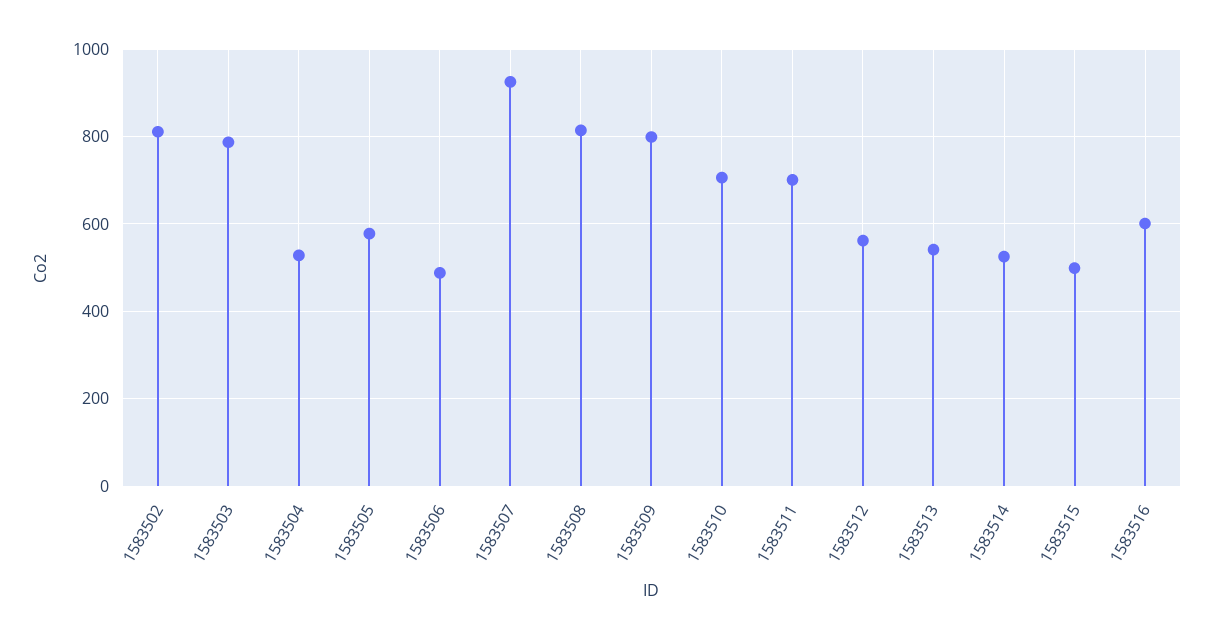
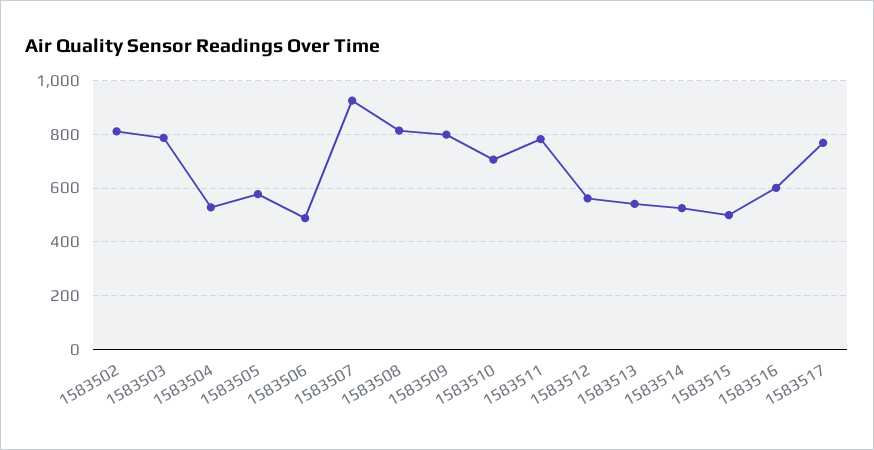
  {
    "1583502": 820,
    "1583503": 780,
    "1583504": 520,
    "1583505": 580,
    "1583506": 480,
    "1583507": 920,
    "1583508": 820,
    "1583509": 800,
    "1583510": 700,
-   "1583511": 700,
+   "1583511": 775,
    "1583512": 560,
    "1583513": 540,
    "1583514": 520,
    "1583515": 500,
-   "1583516": 600
+   "1583516": 600,
+   "1583517": 775
  }

